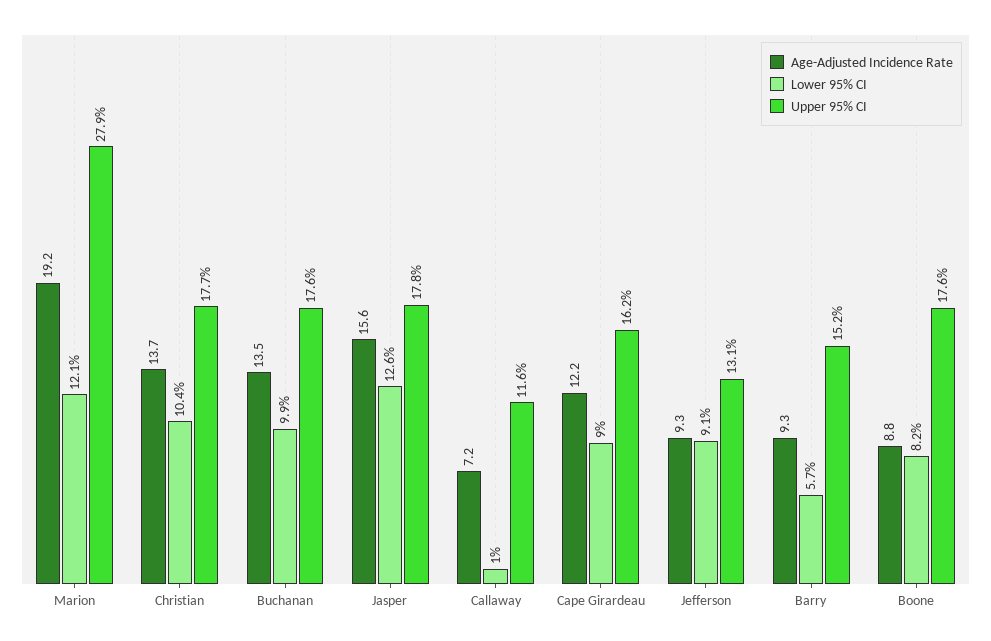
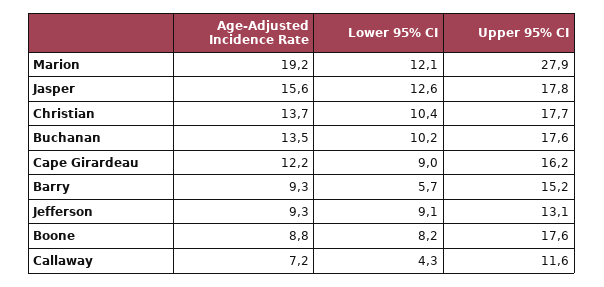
  {
    "Age-Adjusted Incidence Rate": {
      "Marion": 19.2,
      "Christian": 13.7,
      "Buchanan": 13.5,
      "Jasper": 15.6,
      "Callaway": 7.2,
      "Cape Girardeau": 12.2,
      "Jefferson": 9.3,
      "Barry": 9.3,
      "Boone": 8.8
    },
    "Lower 95% CI": {
      "Marion": 12.1,
      "Christian": 10.4,
-     "Buchanan": 9.9,
+     "Buchanan": 10.2,
      "Jasper": 12.6,
-     "Callaway": 1,
+     "Callaway": 4.3,
      "Cape Girardeau": 9,
      "Jefferson": 9.1,
      "Barry": 5.7,
      "Boone": 8.2
    },
    "Upper 95% CI": {
      "Marion": 27.9,
      "Christian": 17.7,
      "Buchanan": 17.6,
      "Jasper": 17.8,
      "Callaway": 11.6,
      "Cape Girardeau": 16.2,
      "Jefferson": 13.1,
      "Barry": 15.2,
      "Boone": 17.6
    }
  }

